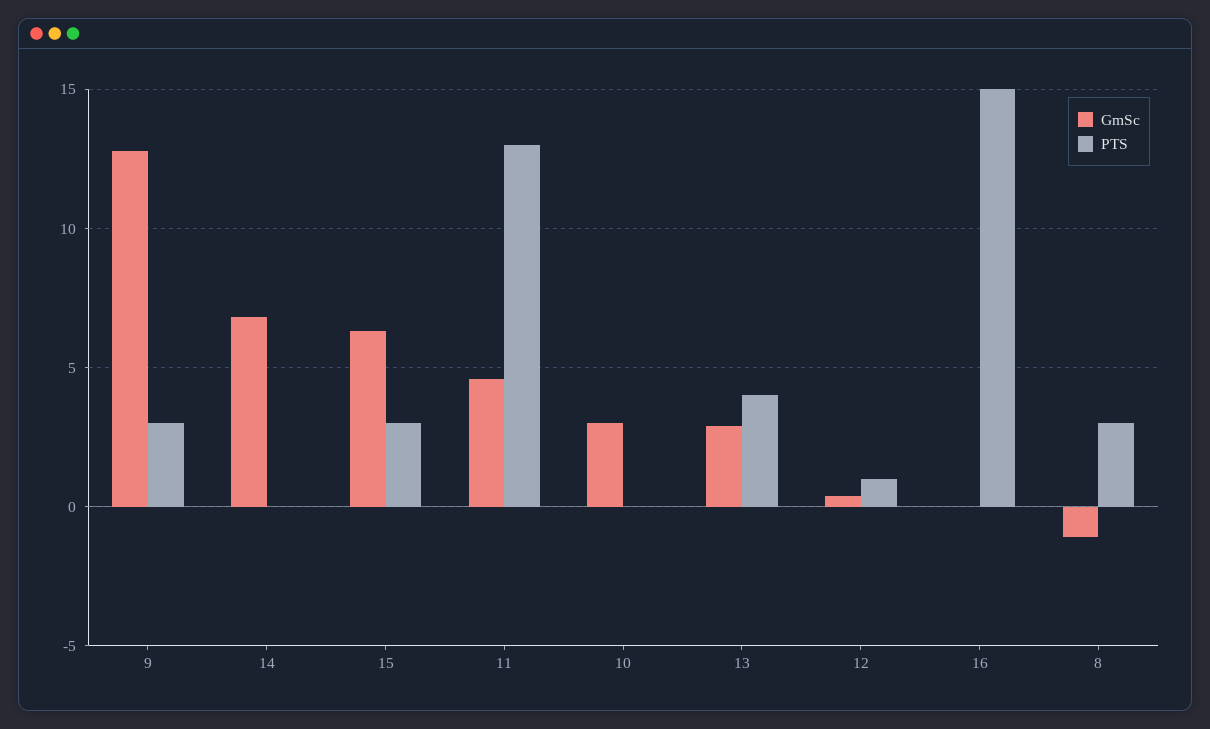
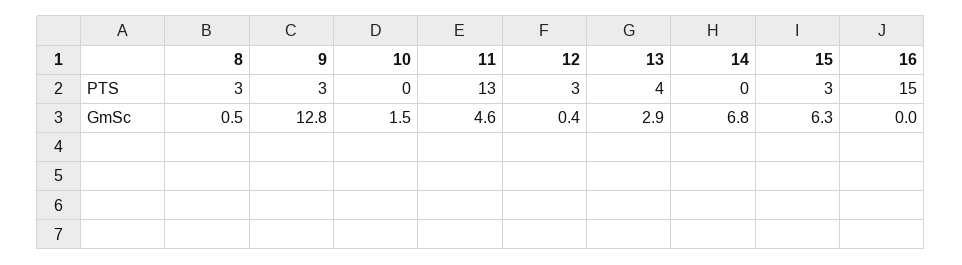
  {
    "GmSc": {
      "9": 12.8,
      "14": 6.8,
      "15": 6.3,
      "11": 4.6,
-     "10": 3,
+     "10": 1.5,
      "13": 2.9,
      "12": 0.4,
      "16": 0,
-     "8": -1
+     "8": 0.5
    },
    "PTS": {
      "9": 3,
      "14": 0,
      "15": 3,
      "11": 13,
      "10": 0,
      "13": 4,
-     "12": 1,
+     "12": 3,
      "16": 15,
      "8": 3
    }
  }

